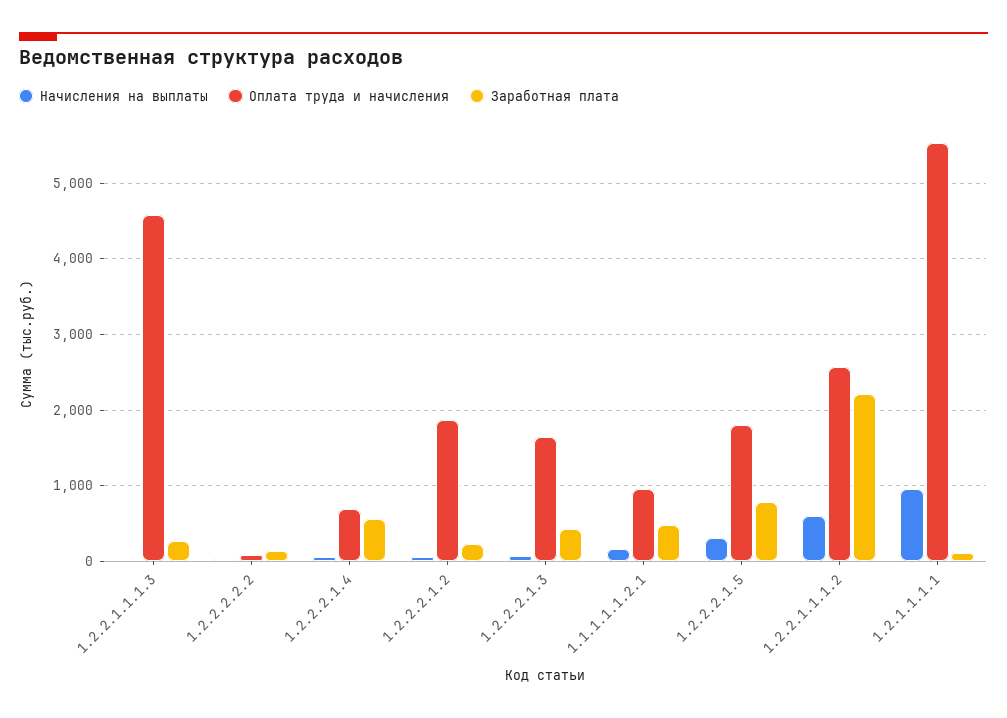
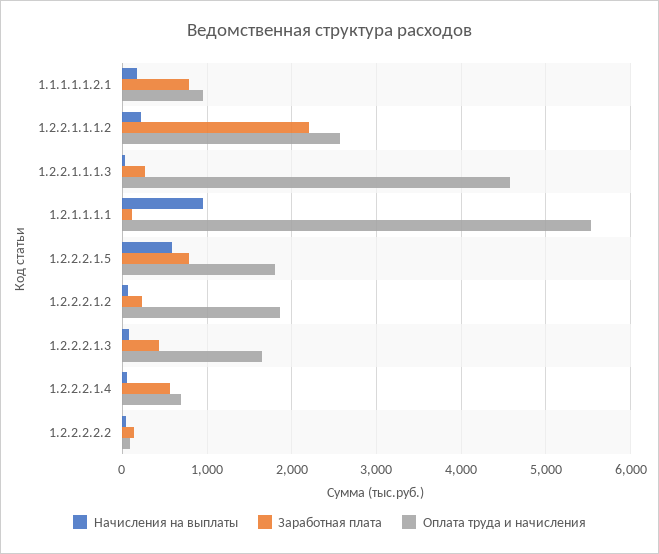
  {
    "Начисления на выплаты": {
      "1.2.2.1.1.1.3": 0,
      "1.2.2.2.2.2": 0,
      "1.2.2.2.1.4": 100,
      "1.2.2.2.1.2": 100,
      "1.2.2.2.1.3": 100,
      "1.1.1.1.1.2.1": 200,
-     "1.2.2.2.1.5": 300,
+     "1.2.2.2.1.5": 600,
-     "1.2.2.1.1.1.2": 600,
+     "1.2.2.1.1.1.2": 200,
      "1.2.1.1.1.1": 1000
    },
    "Оплата труда и начисления": {
      "1.2.2.1.1.1.3": 4600,
      "1.2.2.2.2.2": 100,
      "1.2.2.2.1.4": 700,
      "1.2.2.2.1.2": 1900,
      "1.2.2.2.1.3": 1600,
      "1.1.1.1.1.2.1": 1000,
      "1.2.2.2.1.5": 1800,
      "1.2.2.1.1.1.2": 2600,
      "1.2.1.1.1.1": 5500
    },
    "Заработная плата": {
      "1.2.2.1.1.1.3": 300,
      "1.2.2.2.2.2": 100,
      "1.2.2.2.1.4": 600,
      "1.2.2.2.1.2": 200,
      "1.2.2.2.1.3": 400,
-     "1.1.1.1.1.2.1": 500,
+     "1.1.1.1.1.2.1": 800,
      "1.2.2.2.1.5": 800,
      "1.2.2.1.1.1.2": 2200,
      "1.2.1.1.1.1": 100
    }
  }

